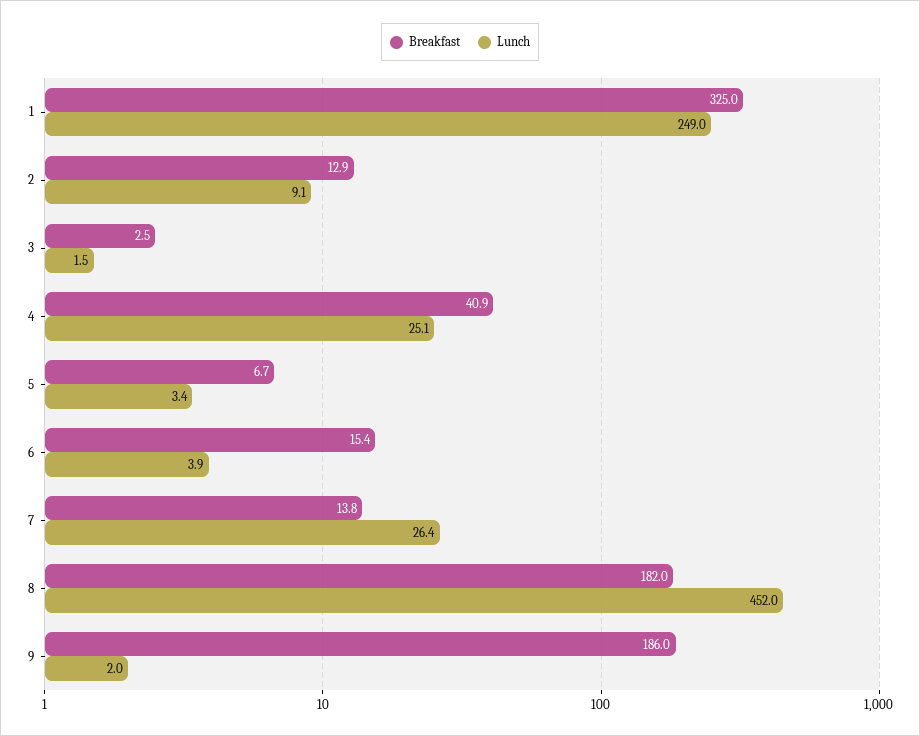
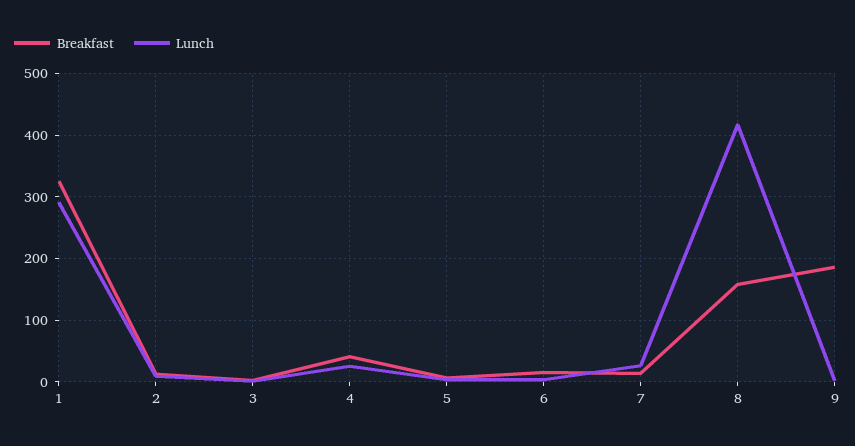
  {
    "Breakfast": {
      "1": 325,
      "2": 12.9,
      "3": 2.5,
      "4": 40.9,
      "5": 6.7,
      "6": 15.4,
      "7": 13.8,
-     "8": 182,
+     "8": 160,
      "9": 186
    },
    "Lunch": {
-     "1": 249,
+     "1": 290,
      "2": 9.1,
      "3": 1.5,
      "4": 25.1,
      "5": 3.4,
      "6": 3.9,
      "7": 26.4,
-     "8": 452,
+     "8": 420,
      "9": 2
    }
  }

